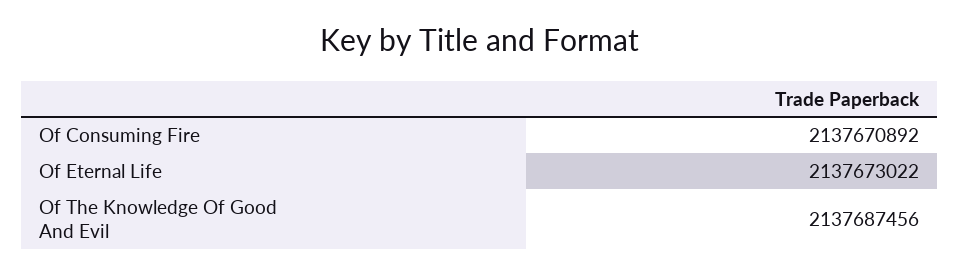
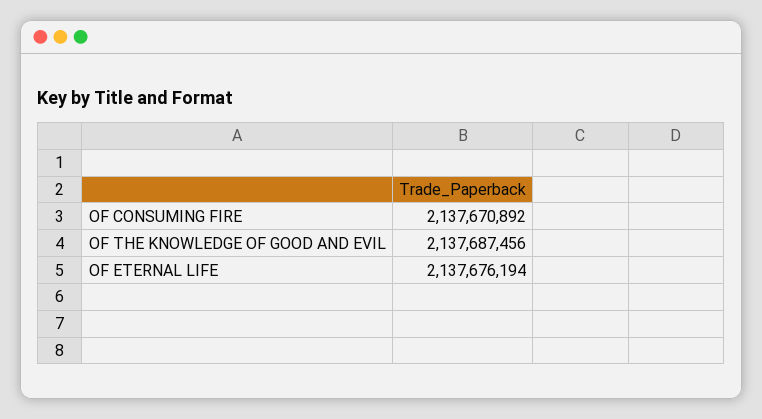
  {
    "Of Consuming Fire": 2137670892,
-   "Of Eternal Life": 2137673022,
+   "Of Eternal Life": 2137676194,
    "Of The Knowledge Of Good And Evil": 2137687456
  }

